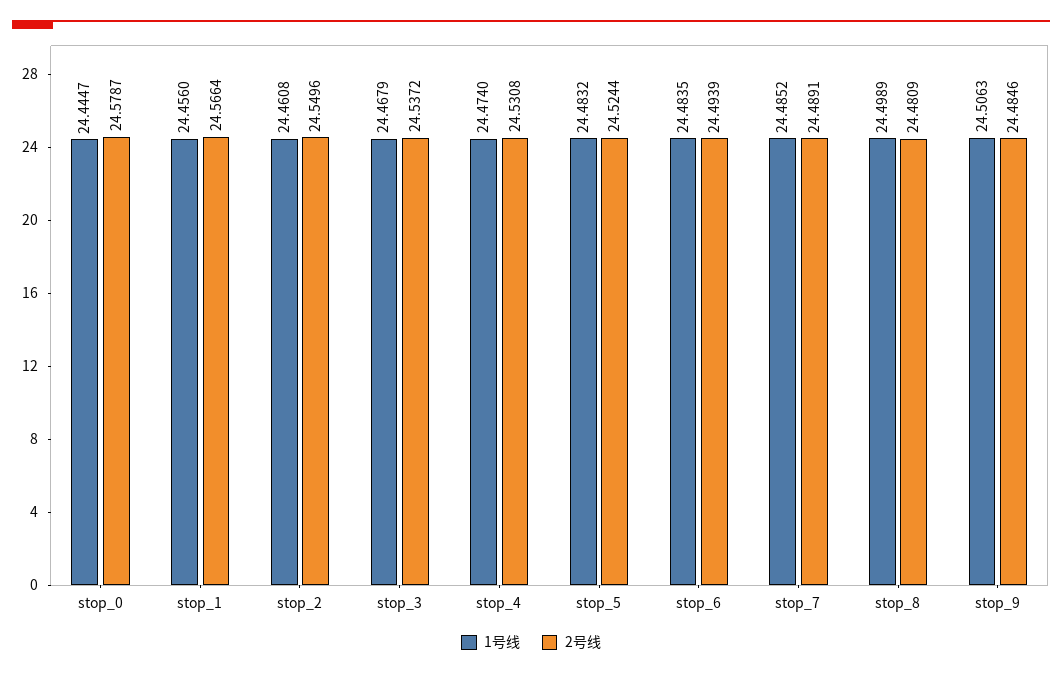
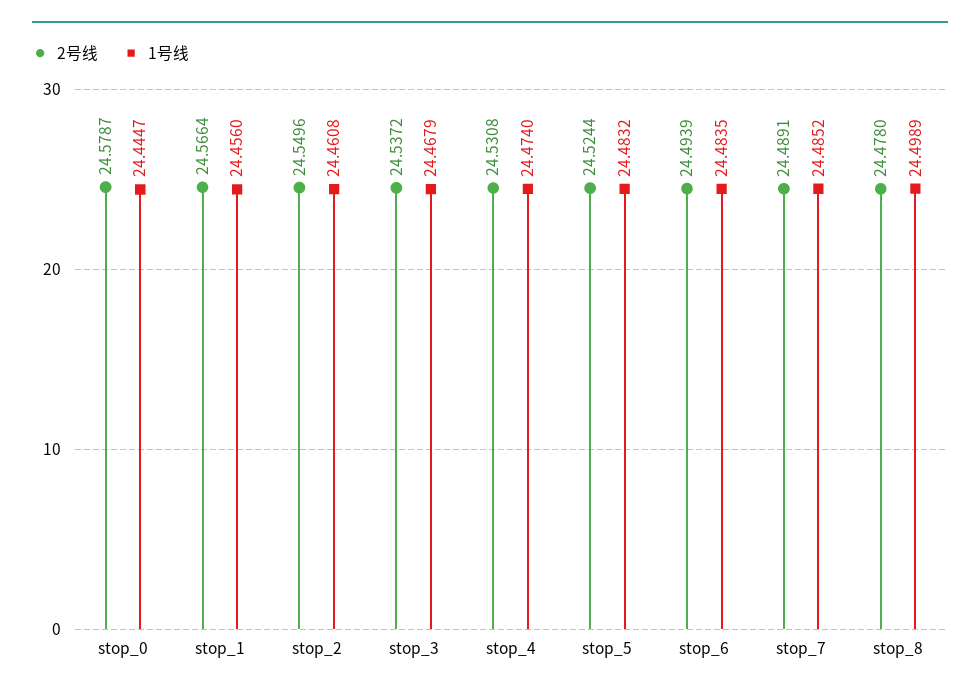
  {
    "1号线": {
      "stop_0": 24.4447,
      "stop_1": 24.456,
      "stop_2": 24.4608,
      "stop_3": 24.4679,
      "stop_4": 24.474,
      "stop_5": 24.4832,
      "stop_6": 24.4835,
      "stop_7": 24.4852,
-     "stop_8": 24.4989,
+     "stop_8": 24.4989
-     "stop_9": 24.5063
    },
    "2号线": {
      "stop_0": 24.5787,
      "stop_1": 24.5664,
      "stop_2": 24.5496,
      "stop_3": 24.5372,
      "stop_4": 24.5308,
      "stop_5": 24.5244,
      "stop_6": 24.4939,
      "stop_7": 24.4891,
-     "stop_8": 24.4809,
+     "stop_8": 24.478
-     "stop_9": 24.4846
    }
  }

